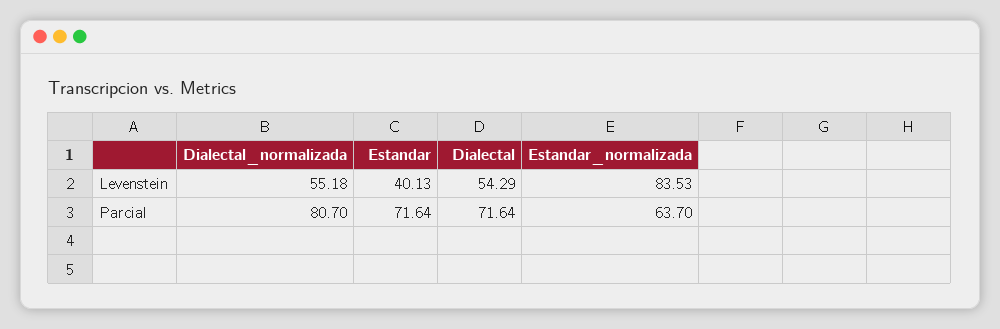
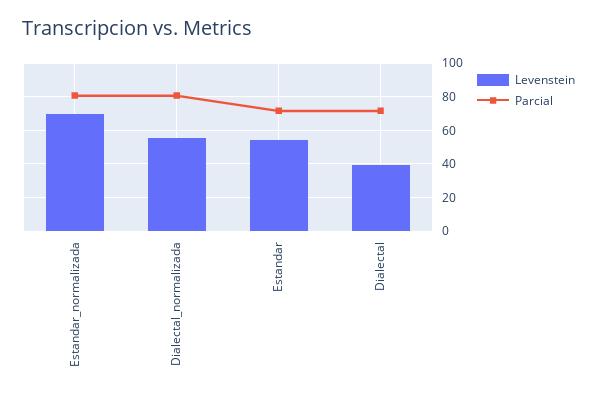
  {
    "Levenstein": {
      "Dialectal_normalizada": 55.18,
-     "Estandar": 40.13,
+     "Estandar": 55,
-     "Dialectal": 54.29,
+     "Dialectal": 40,
-     "Estandar_normalizada": 83.53
+     "Estandar_normalizada": 70
    },
    "Parcial": {
      "Dialectal_normalizada": 80.7,
      "Estandar": 71.64,
      "Dialectal": 71.64,
-     "Estandar_normalizada": 63.7
+     "Estandar_normalizada": 80
    }
  }

